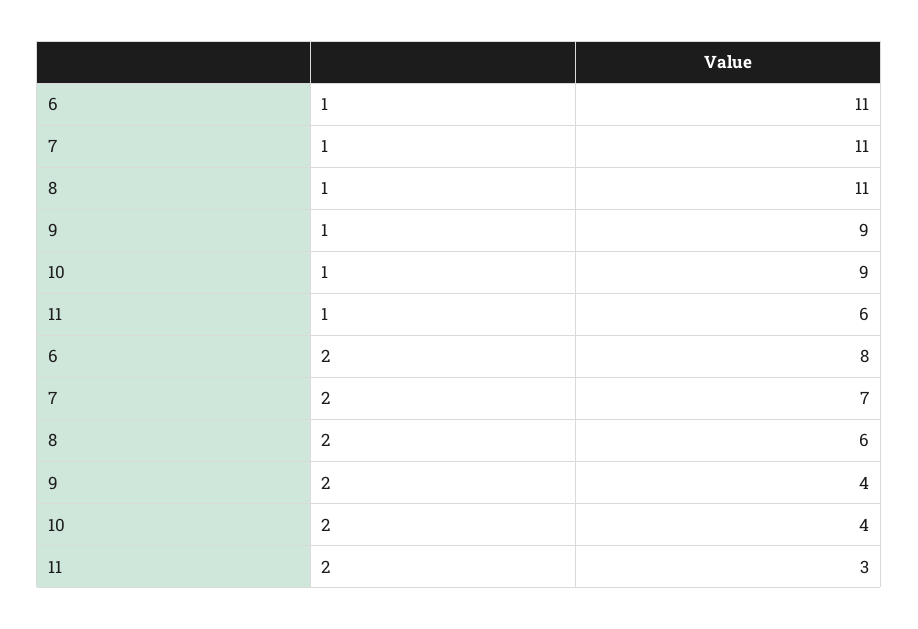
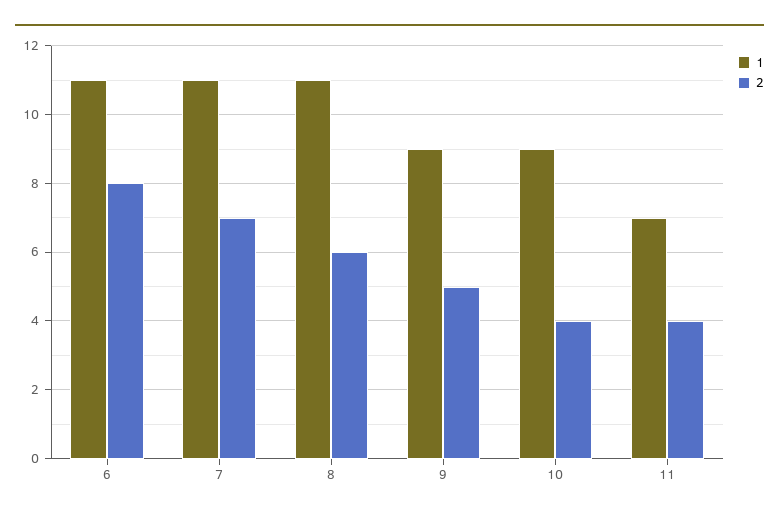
  {
    "1": {
      "6": 11,
      "7": 11,
      "8": 11,
      "9": 9,
      "10": 9,
-     "11": 6
+     "11": 7
    },
    "2": {
      "6": 8,
      "7": 7,
      "8": 6,
-     "9": 4,
+     "9": 5,
      "10": 4,
-     "11": 3
+     "11": 4
    }
  }

